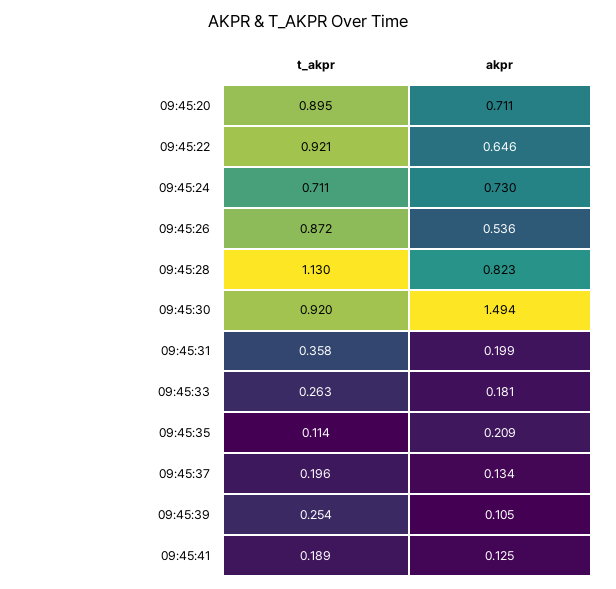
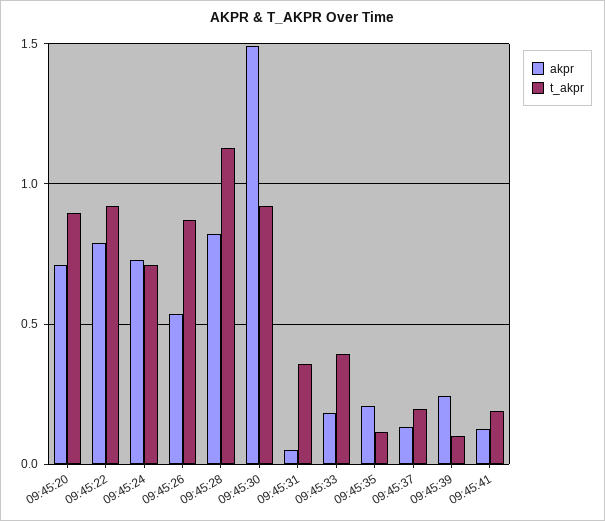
  {
    "t_akpr": {
      "09:45:20": 0.895,
      "09:45:22": 0.921,
      "09:45:24": 0.711,
      "09:45:26": 0.872,
      "09:45:28": 1.13,
      "09:45:30": 0.92,
      "09:45:31": 0.358,
-     "09:45:33": 0.263,
+     "09:45:33": 0.4,
      "09:45:35": 0.114,
      "09:45:37": 0.196,
-     "09:45:39": 0.254,
+     "09:45:39": 0.1,
      "09:45:41": 0.189
    },
    "akpr": {
      "09:45:20": 0.711,
-     "09:45:22": 0.646,
+     "09:45:22": 0.8,
      "09:45:24": 0.73,
      "09:45:26": 0.536,
      "09:45:28": 0.823,
      "09:45:30": 1.494,
-     "09:45:31": 0.199,
+     "09:45:31": 0.05,
      "09:45:33": 0.181,
      "09:45:35": 0.209,
      "09:45:37": 0.134,
-     "09:45:39": 0.105,
+     "09:45:39": 0.25,
      "09:45:41": 0.125
    }
  }

